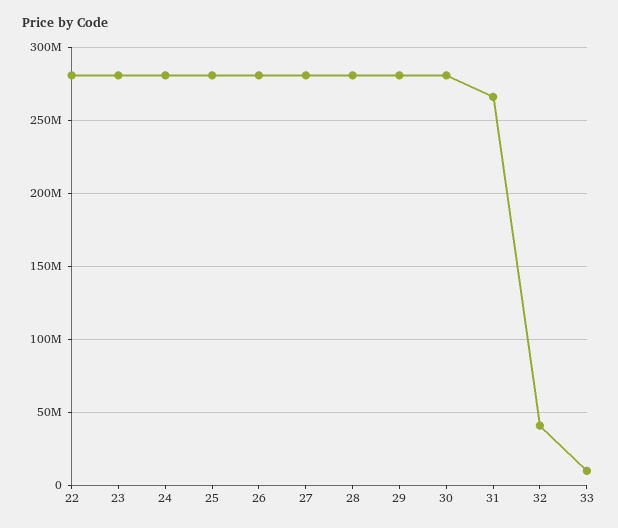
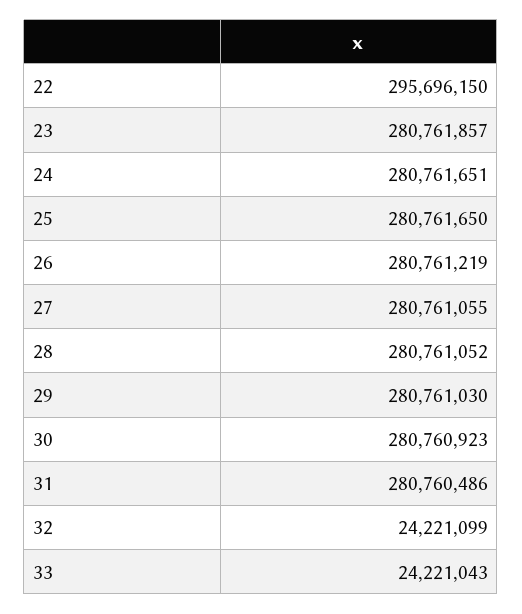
  {
-   "22": 280000000,
+   "22": 295696150,
    "23": 280761857,
    "24": 280761651,
    "25": 280761650,
    "26": 280761219,
    "27": 280761055,
    "28": 280761052,
    "29": 280761030,
    "30": 280760923,
-   "31": 265000000,
+   "31": 280760486,
-   "32": 40000000,
+   "32": 24221099,
-   "33": 10000000
+   "33": 24221043
  }

